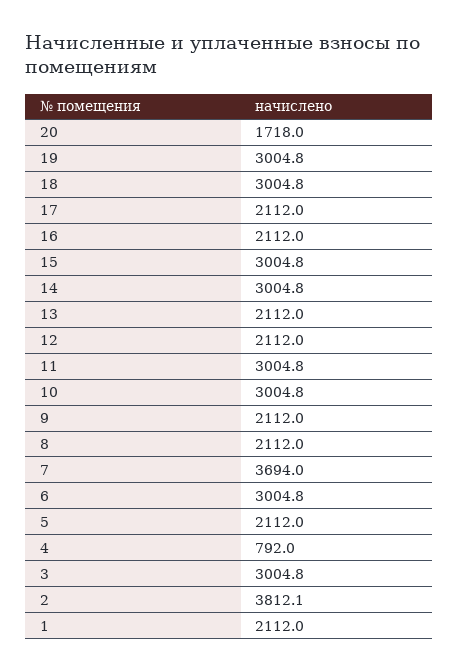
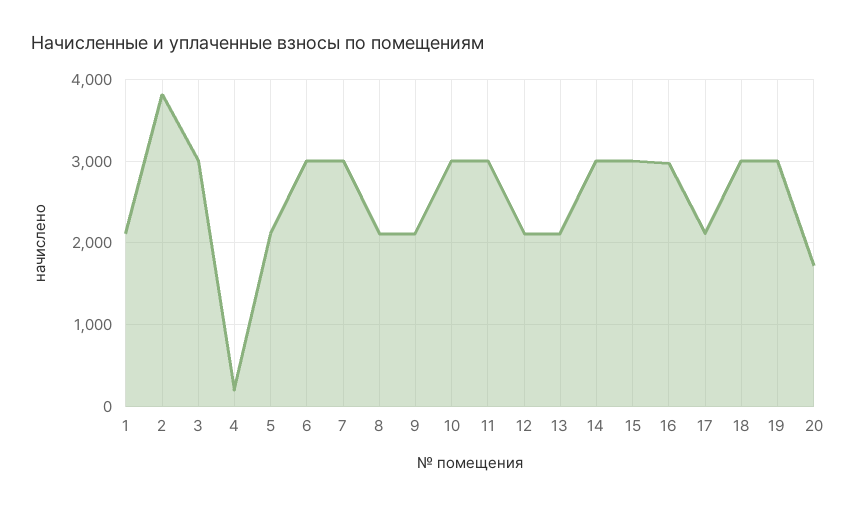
  {
    "20": 1718,
    "19": 3004.8,
    "18": 3004.8,
    "17": 2112,
-   "16": 2112,
+   "16": 3000,
    "15": 3004.8,
    "14": 3004.8,
    "13": 2112,
    "12": 2112,
    "11": 3004.8,
    "10": 3004.8,
    "9": 2112,
    "8": 2112,
-   "7": 3694,
+   "7": 3000,
    "6": 3004.8,
    "5": 2112,
-   "4": 792,
+   "4": 200,
    "3": 3004.8,
    "2": 3812.1,
    "1": 2112
  }

